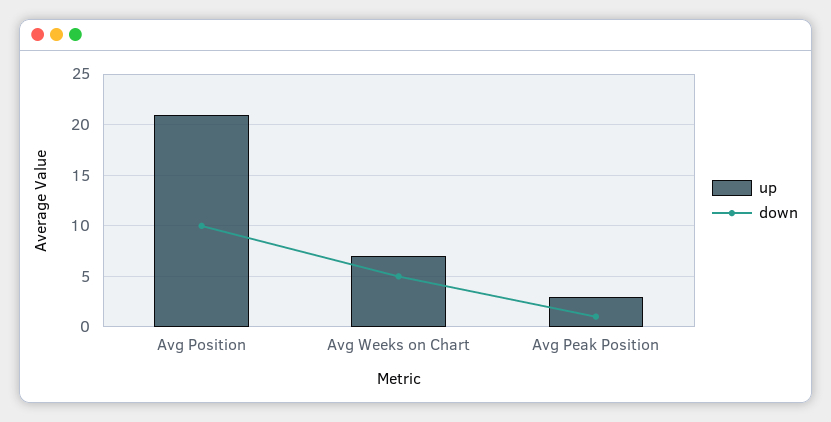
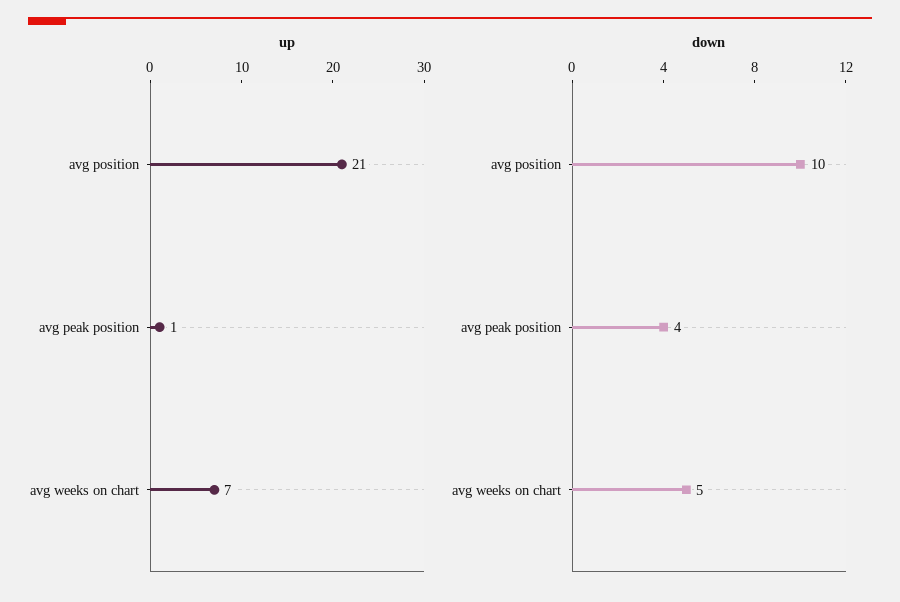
  {
    "up": {
      "Avg Position": 21,
      "Avg Weeks on Chart": 7,
-     "Avg Peak Position": 3
+     "Avg Peak Position": 1
    },
    "down": {
      "Avg Position": 10,
      "Avg Weeks on Chart": 5,
-     "Avg Peak Position": 1
+     "Avg Peak Position": 4
    }
  }

